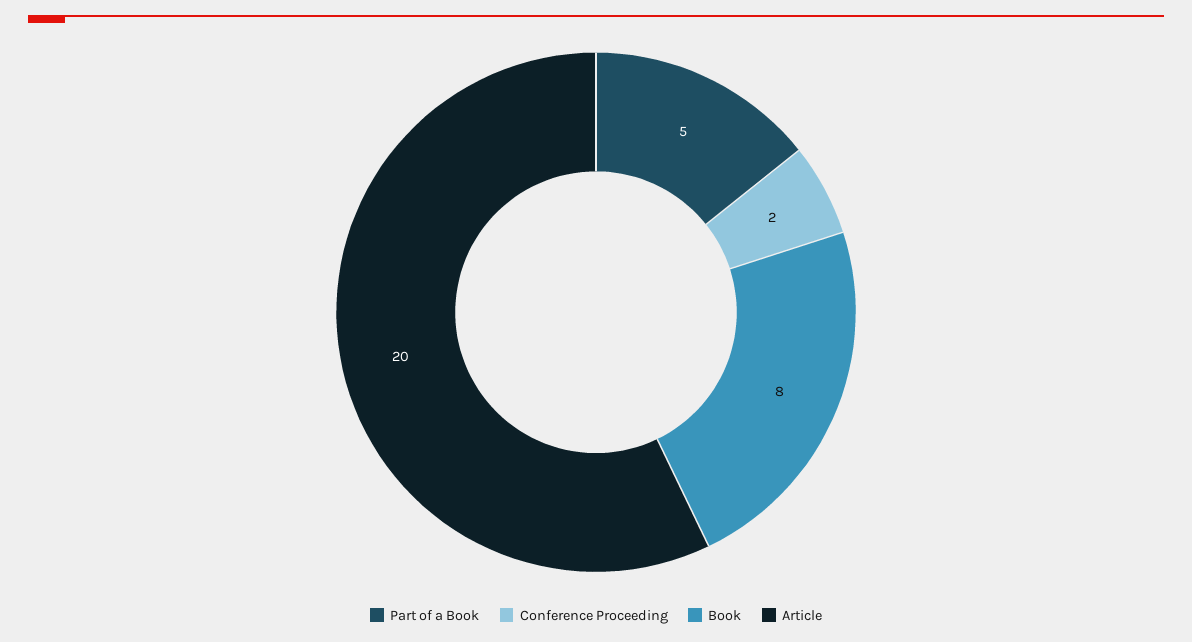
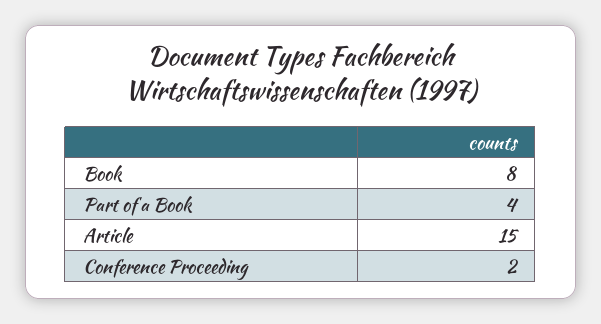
  {
-   "Part of a Book": 5,
+   "Part of a Book": 4,
    "Conference Proceeding": 2,
    "Book": 8,
-   "Article": 20
+   "Article": 15
  }

